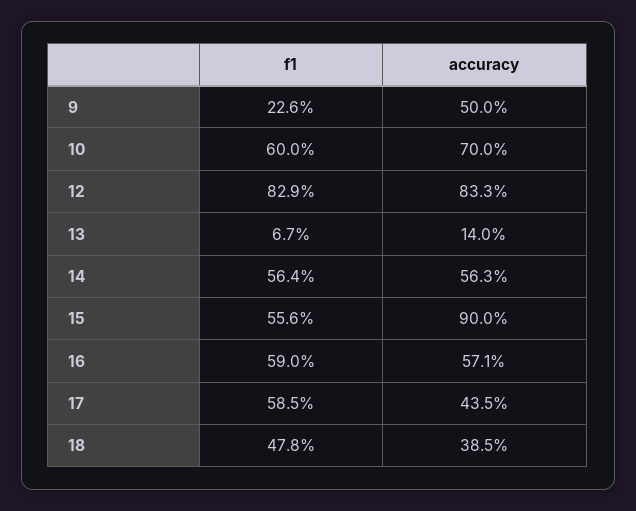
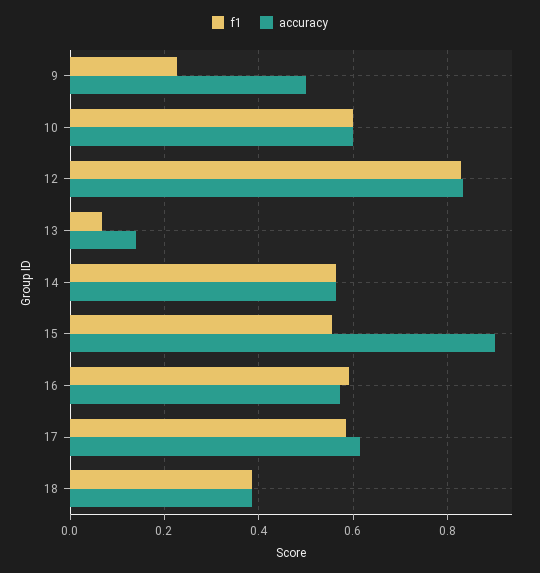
  {
    "f1": {
      "9": 0.226,
      "10": 0.6,
      "12": 0.829,
      "13": 0.067,
      "14": 0.564,
      "15": 0.556,
      "16": 0.59,
      "17": 0.585,
-     "18": 0.478
+     "18": 0.38
    },
    "accuracy": {
      "9": 0.5,
-     "10": 0.7,
+     "10": 0.6,
      "12": 0.833,
      "13": 0.14,
      "14": 0.563,
      "15": 0.9,
      "16": 0.571,
-     "17": 0.435,
+     "17": 0.62,
      "18": 0.385
    }
  }

